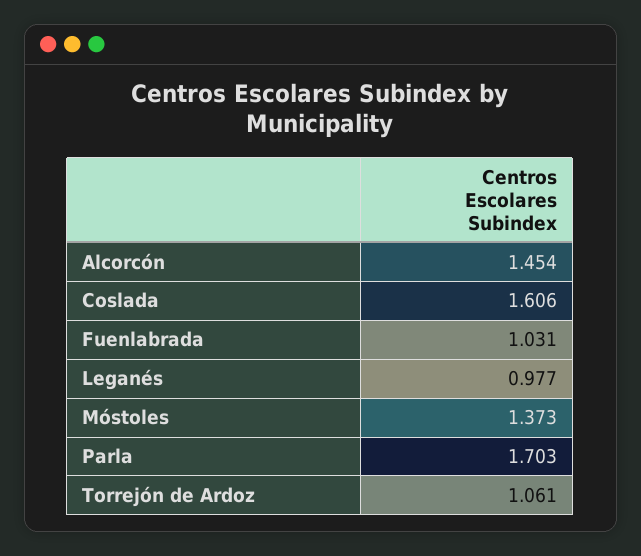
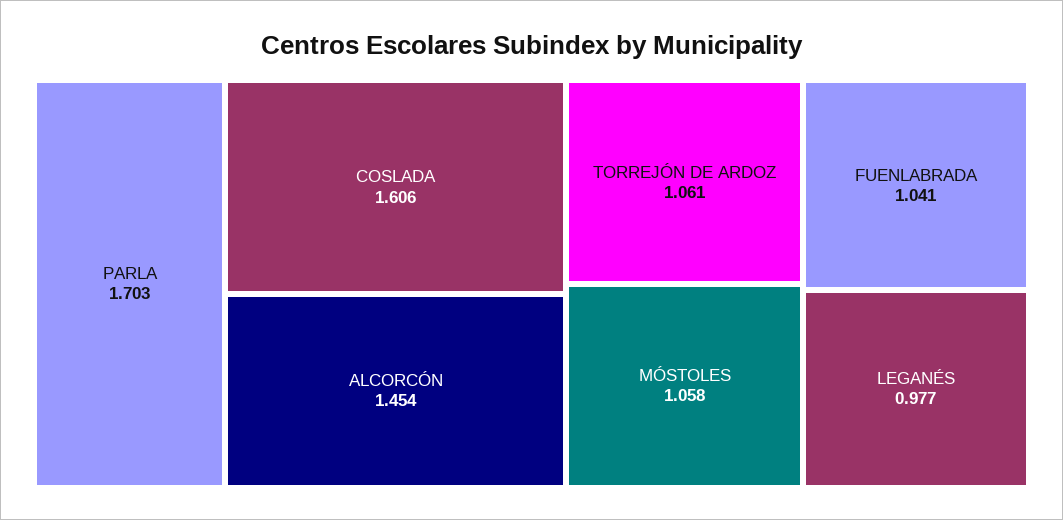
  {
    "Alcorcón": 1.454,
    "Coslada": 1.606,
-   "Fuenlabrada": 1.031,
+   "Fuenlabrada": 1.041,
    "Leganés": 0.977,
-   "Móstoles": 1.373,
+   "Móstoles": 1.058,
    "Parla": 1.703,
    "Torrejón de Ardoz": 1.061
  }

